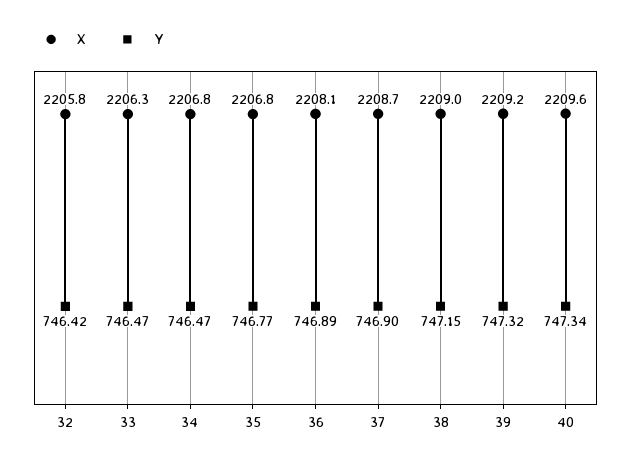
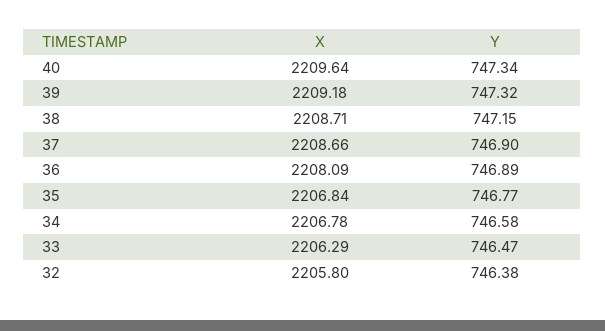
  {
    "X": {
      "32": 2205.8,
      "33": 2206.29,
      "34": 2206.78,
      "35": 2206.84,
      "36": 2208.09,
      "37": 2208.66,
-     "38": 2209,
+     "38": 2208.71,
      "39": 2209.18,
      "40": 2209.64
    },
    "Y": {
-     "32": 746.42,
+     "32": 746.38,
      "33": 746.47,
-     "34": 746.47,
+     "34": 746.58,
      "35": 746.77,
      "36": 746.89,
      "37": 746.9,
      "38": 747.15,
      "39": 747.32,
      "40": 747.34
    }
  }

